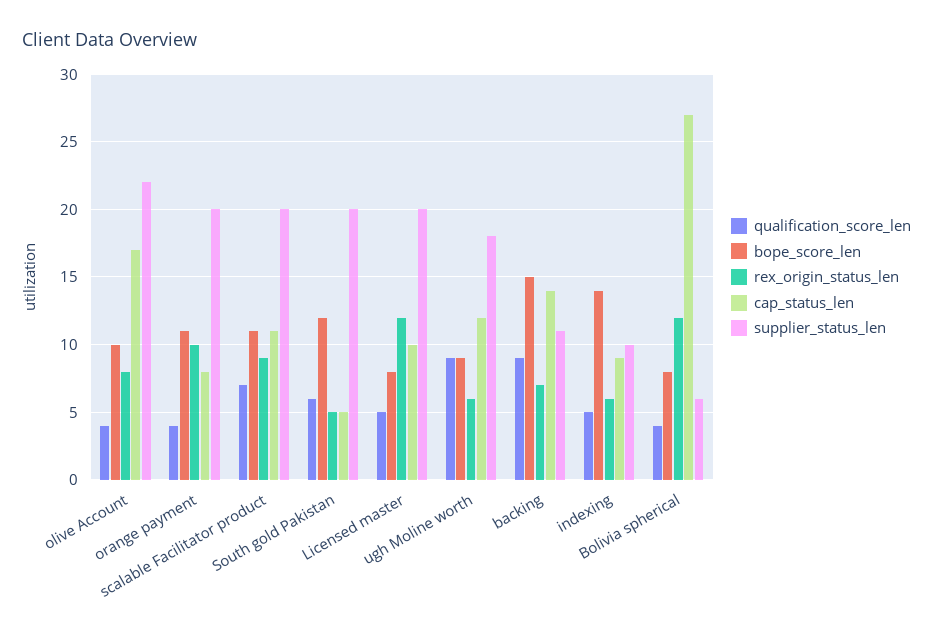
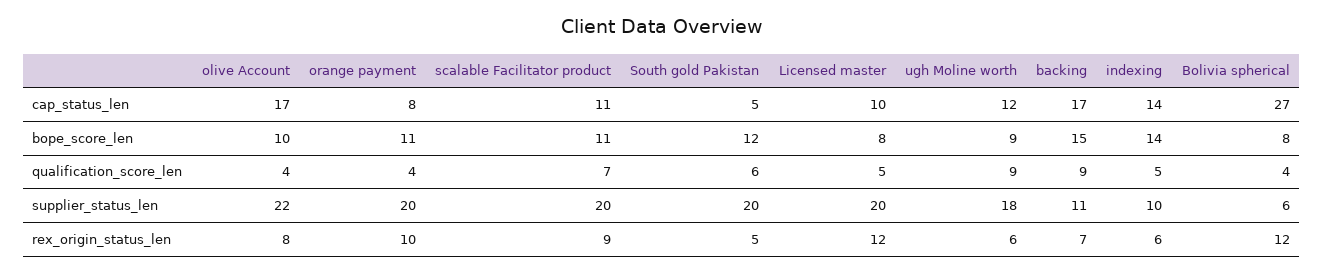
  {
    "qualification_score_len": {
      "olive Account": 4,
      "orange payment": 4,
      "scalable Facilitator product": 7,
      "South gold Pakistan": 6,
      "Licensed master": 5,
      "ugh Moline worth": 9,
      "backing": 9,
      "indexing": 5,
      "Bolivia spherical": 4
    },
    "bope_score_len": {
      "olive Account": 10,
      "orange payment": 11,
      "scalable Facilitator product": 11,
      "South gold Pakistan": 12,
      "Licensed master": 8,
      "ugh Moline worth": 9,
      "backing": 15,
      "indexing": 14,
      "Bolivia spherical": 8
    },
    "rex_origin_status_len": {
      "olive Account": 8,
      "orange payment": 10,
      "scalable Facilitator product": 9,
      "South gold Pakistan": 5,
      "Licensed master": 12,
      "ugh Moline worth": 6,
      "backing": 7,
      "indexing": 6,
      "Bolivia spherical": 12
    },
    "cap_status_len": {
      "olive Account": 17,
      "orange payment": 8,
      "scalable Facilitator product": 11,
      "South gold Pakistan": 5,
      "Licensed master": 10,
      "ugh Moline worth": 12,
-     "backing": 14,
+     "backing": 17,
-     "indexing": 9,
+     "indexing": 14,
      "Bolivia spherical": 27
    },
    "supplier_status_len": {
      "olive Account": 22,
      "orange payment": 20,
      "scalable Facilitator product": 20,
      "South gold Pakistan": 20,
      "Licensed master": 20,
      "ugh Moline worth": 18,
      "backing": 11,
      "indexing": 10,
      "Bolivia spherical": 6
    }
  }

